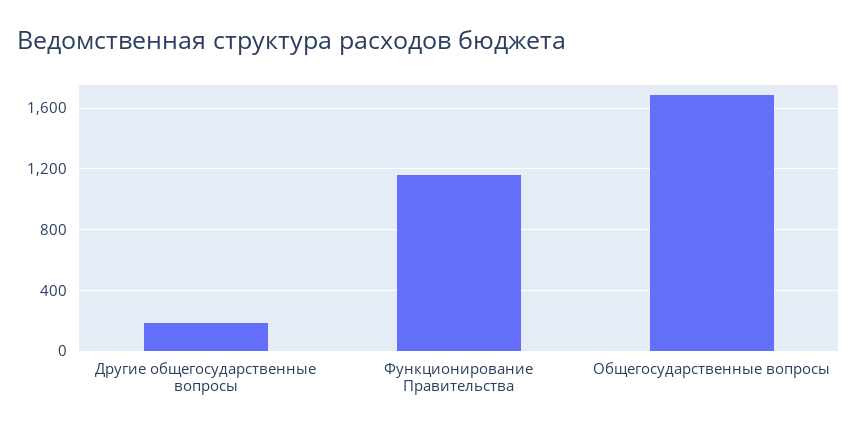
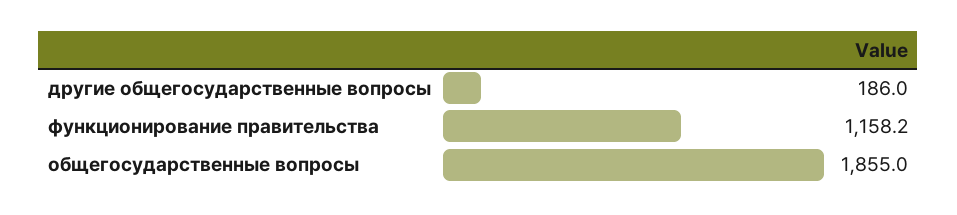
  {
    "Другие общегосударственные вопросы": 186,
    "Функционирование Правительства": 1158.2,
-   "Общегосударственные вопросы": 1700
+   "Общегосударственные вопросы": 1855
  }

